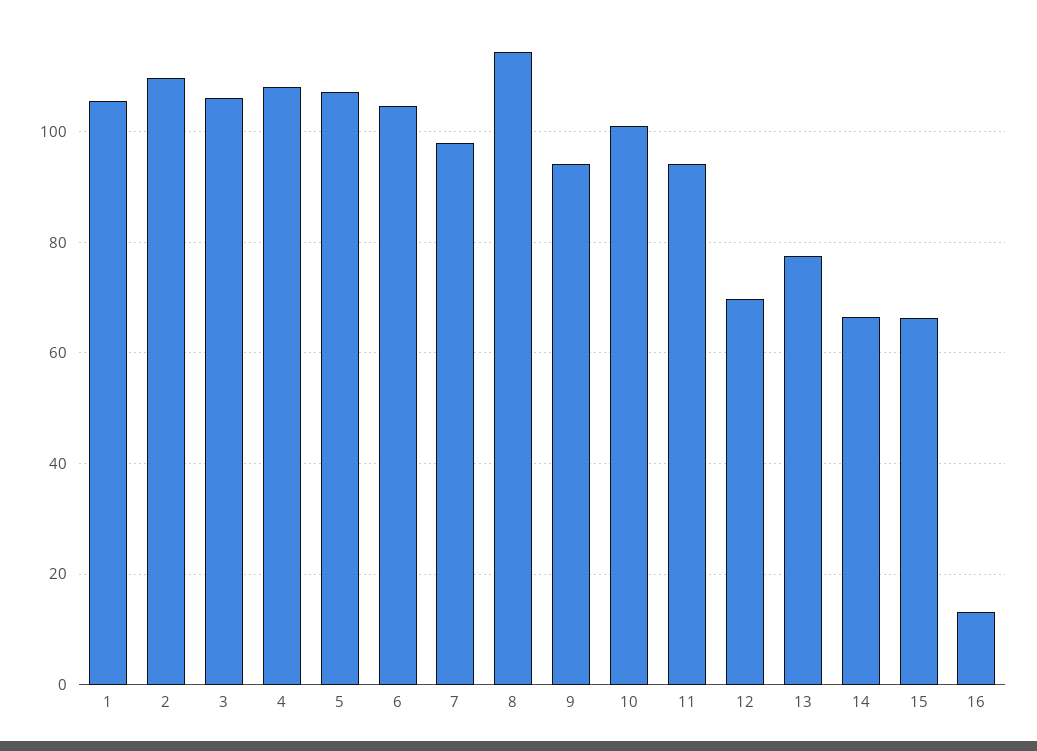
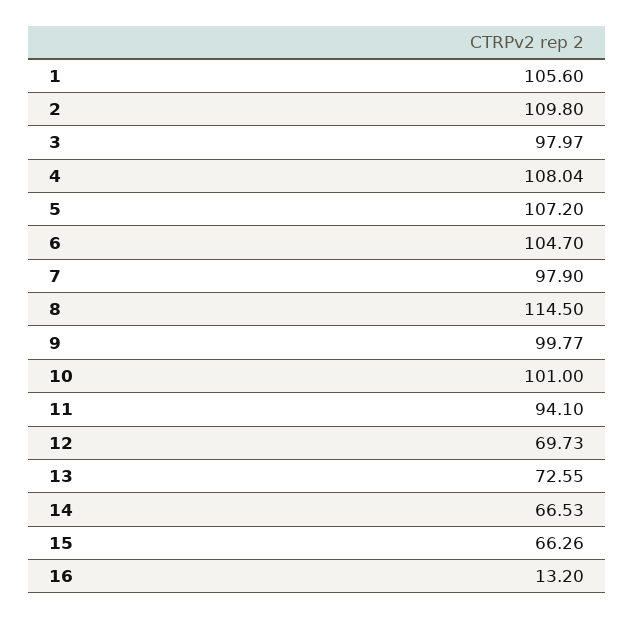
  {
    "1": 105.6,
    "2": 109.8,
-   "3": 106,
+   "3": 97.97,
    "4": 108.04,
    "5": 107.2,
    "6": 104.7,
    "7": 97.9,
    "8": 114.5,
-   "9": 94,
+   "9": 99.77,
    "10": 101,
    "11": 94.1,
    "12": 69.73,
-   "13": 78,
+   "13": 72.55,
    "14": 66.53,
    "15": 66.26,
    "16": 13.2
  }

